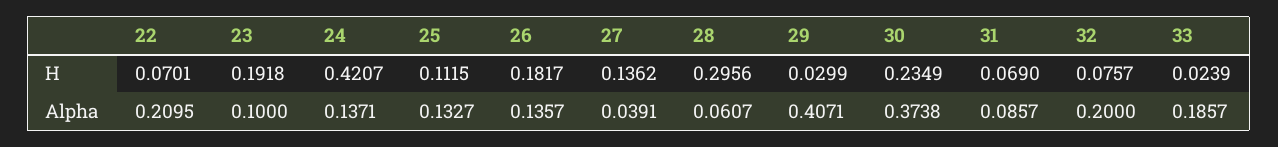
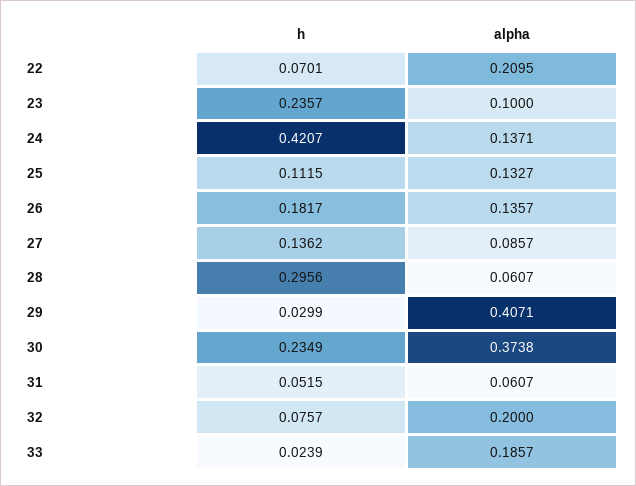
  {
    "22": {
      "H": 0.0701,
      "Alpha": 0.2095
    },
    "23": {
-     "H": 0.1918,
+     "H": 0.2357,
      "Alpha": 0.1
    },
    "24": {
      "H": 0.4207,
      "Alpha": 0.1371
    },
    "25": {
      "H": 0.1115,
      "Alpha": 0.1327
    },
    "26": {
      "H": 0.1817,
      "Alpha": 0.1357
    },
    "27": {
      "H": 0.1362,
-     "Alpha": 0.0391
+     "Alpha": 0.0857
    },
    "28": {
      "H": 0.2956,
      "Alpha": 0.0607
    },
    "29": {
      "H": 0.0299,
      "Alpha": 0.4071
    },
    "30": {
      "H": 0.2349,
      "Alpha": 0.3738
    },
    "31": {
-     "H": 0.069,
+     "H": 0.0515,
-     "Alpha": 0.0857
+     "Alpha": 0.0607
    },
    "32": {
      "H": 0.0757,
      "Alpha": 0.2
    },
    "33": {
      "H": 0.0239,
      "Alpha": 0.1857
    }
  }

